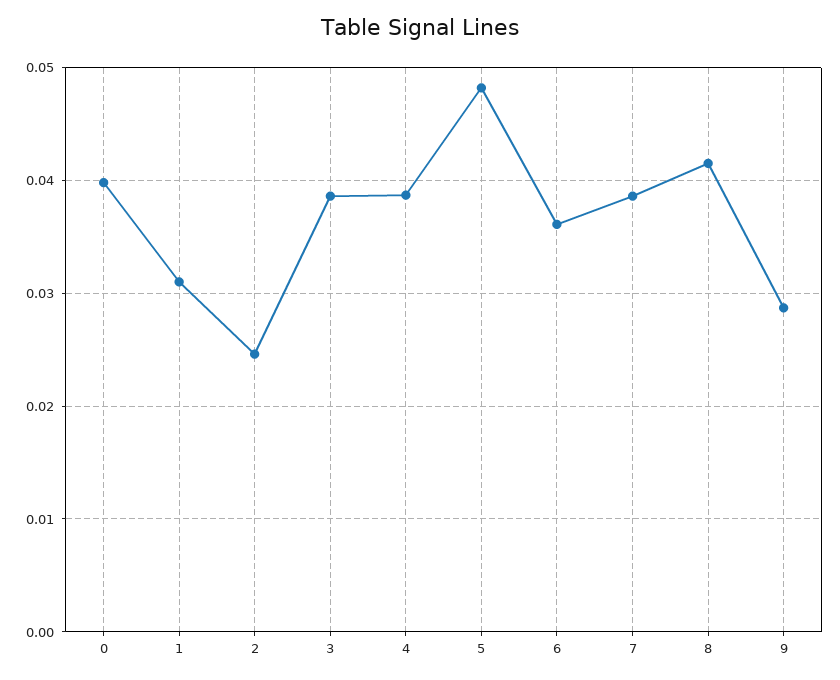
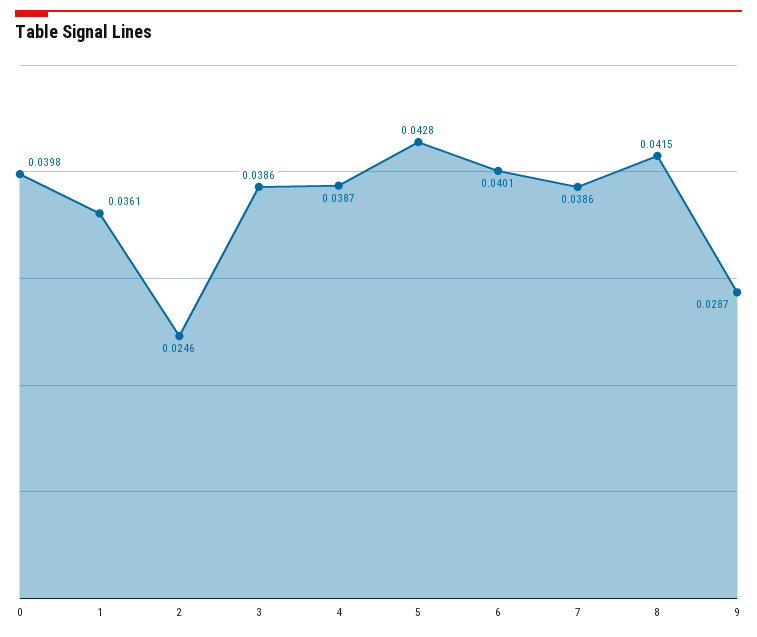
  {
    "0": 0.0398,
-   "1": 0.031,
+   "1": 0.0361,
    "2": 0.0246,
    "3": 0.0386,
    "4": 0.0387,
-   "5": 0.048,
+   "5": 0.0428,
-   "6": 0.036,
+   "6": 0.0401,
    "7": 0.0386,
    "8": 0.0415,
    "9": 0.0287
  }

